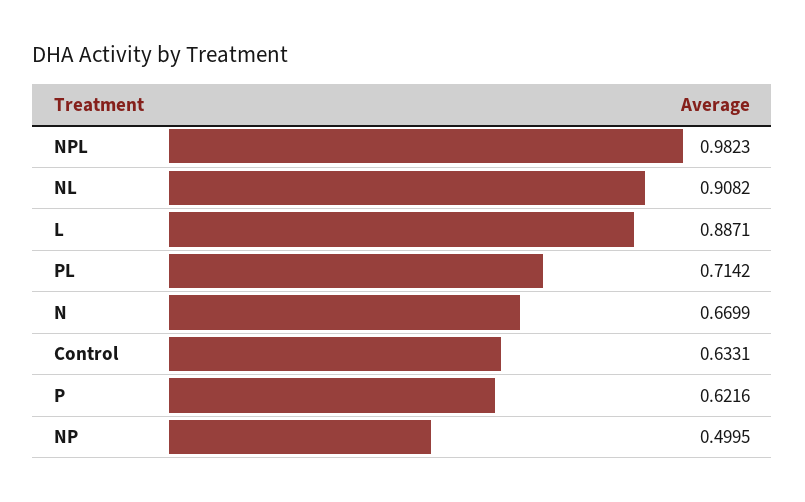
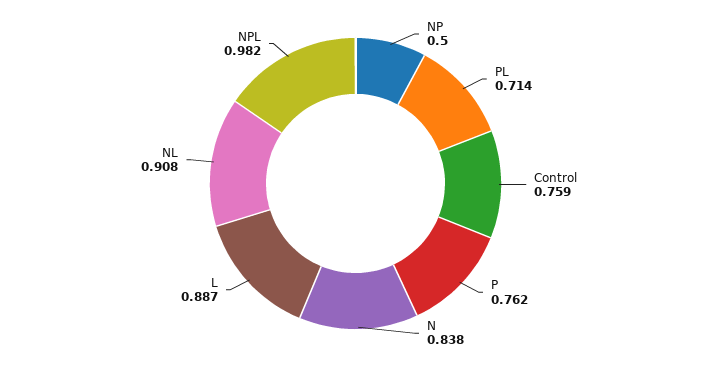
  {
    "NPL": 0.9823,
    "NL": 0.9082,
    "L": 0.8871,
    "PL": 0.7142,
-   "N": 0.6699,
+   "N": 0.838,
-   "Control": 0.6331,
+   "Control": 0.759,
-   "P": 0.6216,
+   "P": 0.762,
    "NP": 0.4995
  }

